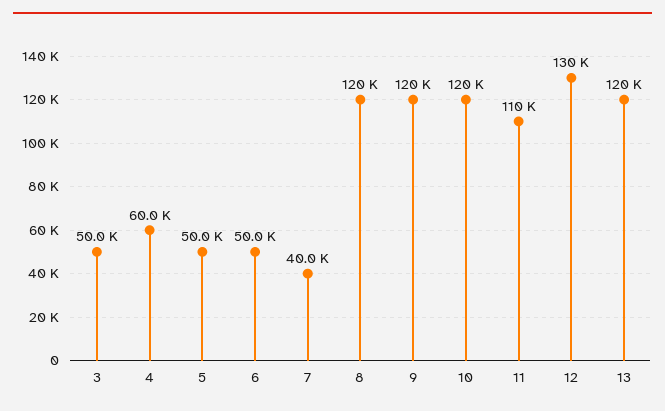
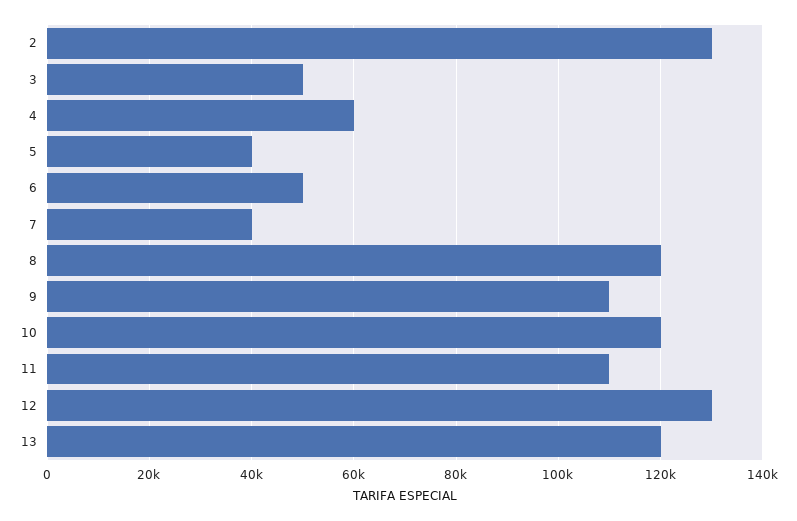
  {
    "3": 50000,
    "4": 60000,
-   "5": 50000,
+   "5": 40000,
    "6": 50000,
    "7": 40000,
    "8": 120000,
-   "9": 120000,
+   "9": 110000,
    "10": 120000,
    "11": 110000,
    "12": 130000,
-   "13": 120000
+   "13": 120000,
+   "2": 130000
  }

